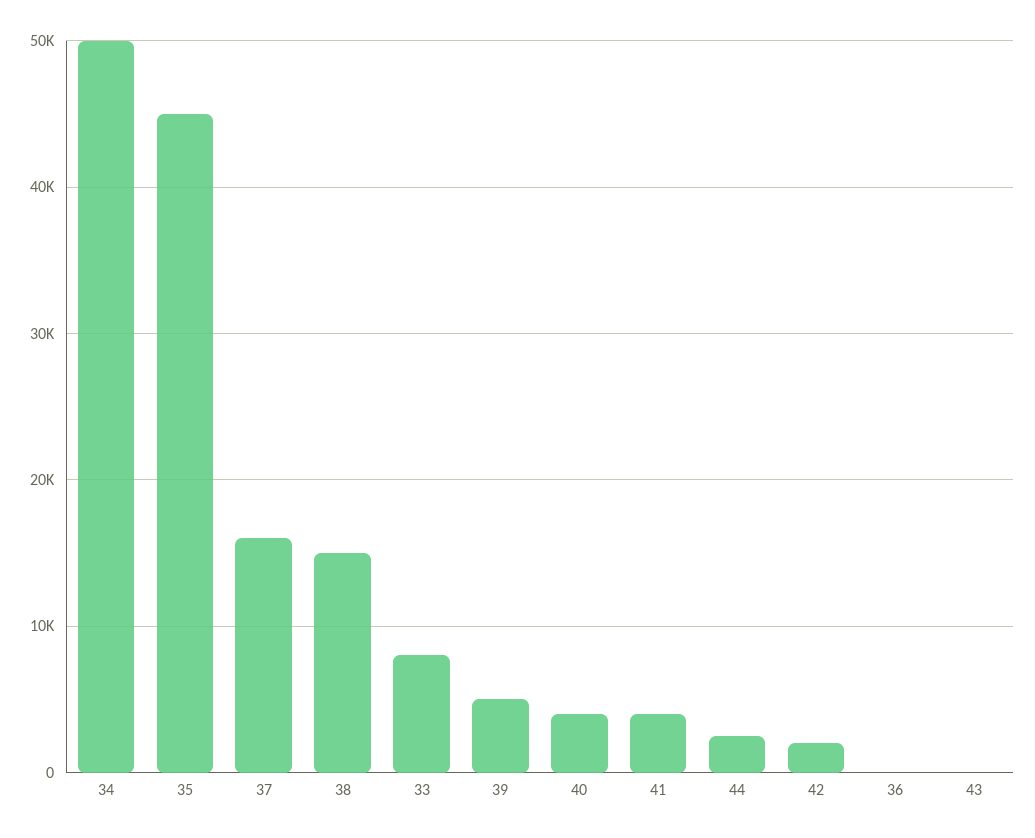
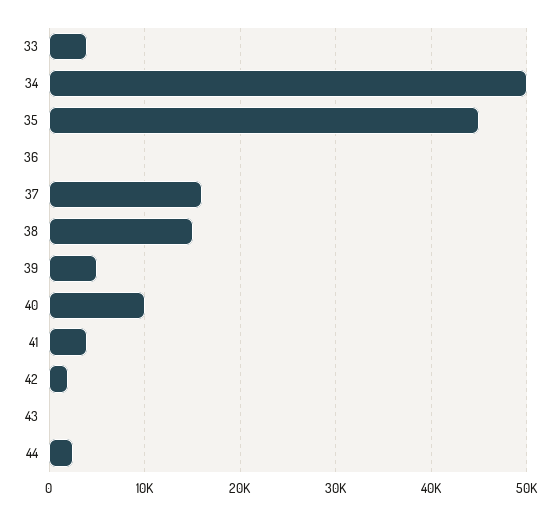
  {
    "34": 50000,
    "35": 45000,
    "37": 16000,
    "38": 15000,
-   "33": 8000,
+   "33": 4000,
    "39": 5000,
-   "40": 4000,
+   "40": 10000,
    "41": 4000,
    "44": 3000,
    "42": 2000,
    "36": 0,
    "43": 0
  }

